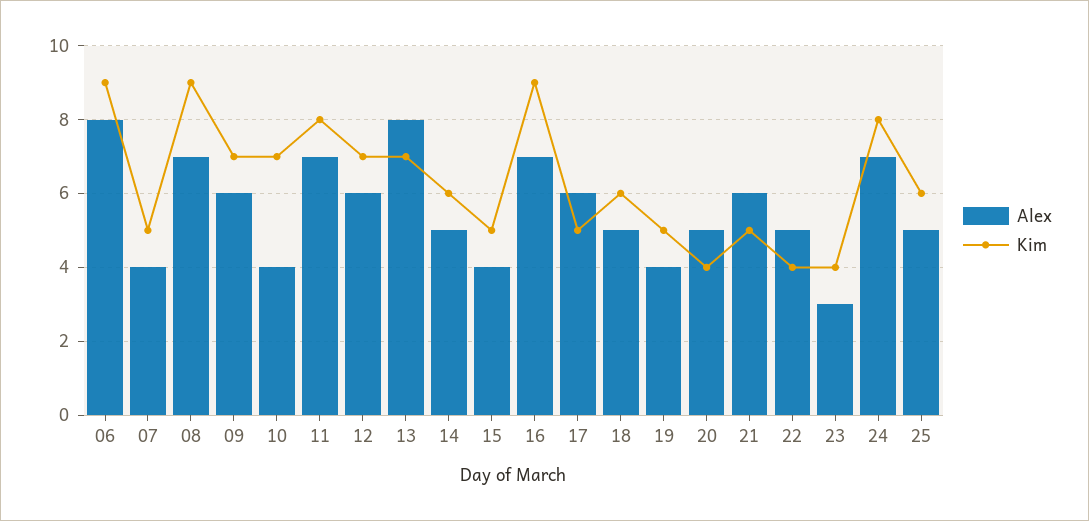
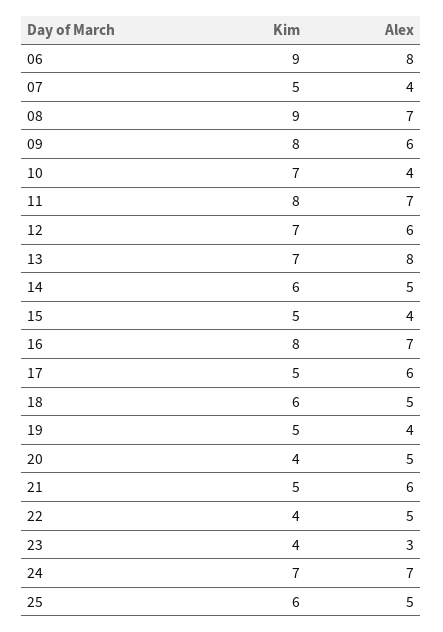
  {
    "Alex": {
      "06": 8,
      "07": 4,
      "08": 7,
      "09": 6,
      "10": 4,
      "11": 7,
      "12": 6,
      "13": 8,
      "14": 5,
      "15": 4,
      "16": 7,
      "17": 6,
      "18": 5,
      "19": 4,
      "20": 5,
      "21": 6,
      "22": 5,
      "23": 3,
      "24": 7,
      "25": 5
    },
    "Kim": {
      "06": 9,
      "07": 5,
      "08": 9,
-     "09": 7,
+     "09": 8,
      "10": 7,
      "11": 8,
      "12": 7,
      "13": 7,
      "14": 6,
      "15": 5,
-     "16": 9,
+     "16": 8,
      "17": 5,
      "18": 6,
      "19": 5,
      "20": 4,
      "21": 5,
      "22": 4,
      "23": 4,
-     "24": 8,
+     "24": 7,
      "25": 6
    }
  }

